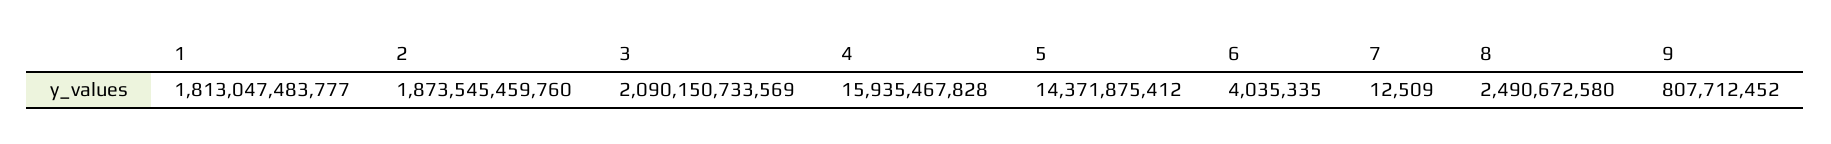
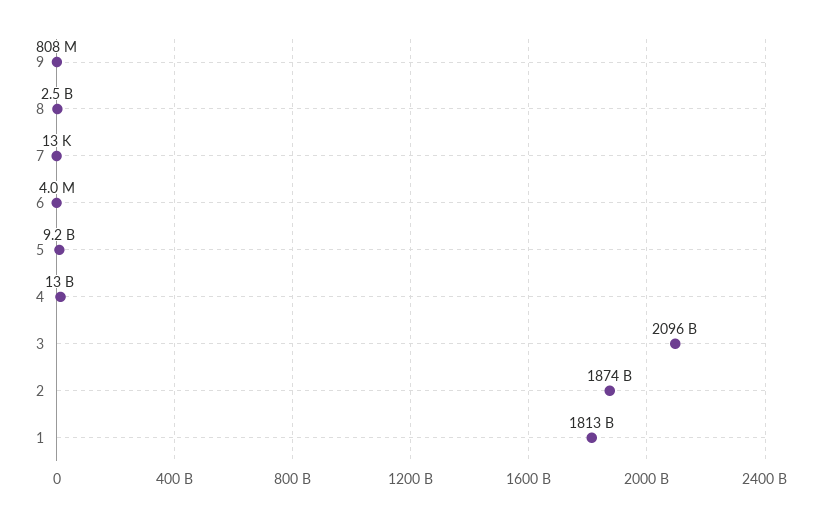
  {
    "1": 1813047483777,
    "2": 1873545459760,
-   "3": 2090150733569,
+   "3": 2096000000000,
-   "4": 15935467828,
+   "4": 13000000000,
-   "5": 14371875412,
+   "5": 9200000000,
    "6": 4035335,
    "7": 12509,
    "8": 2490672580,
    "9": 807712452
  }

